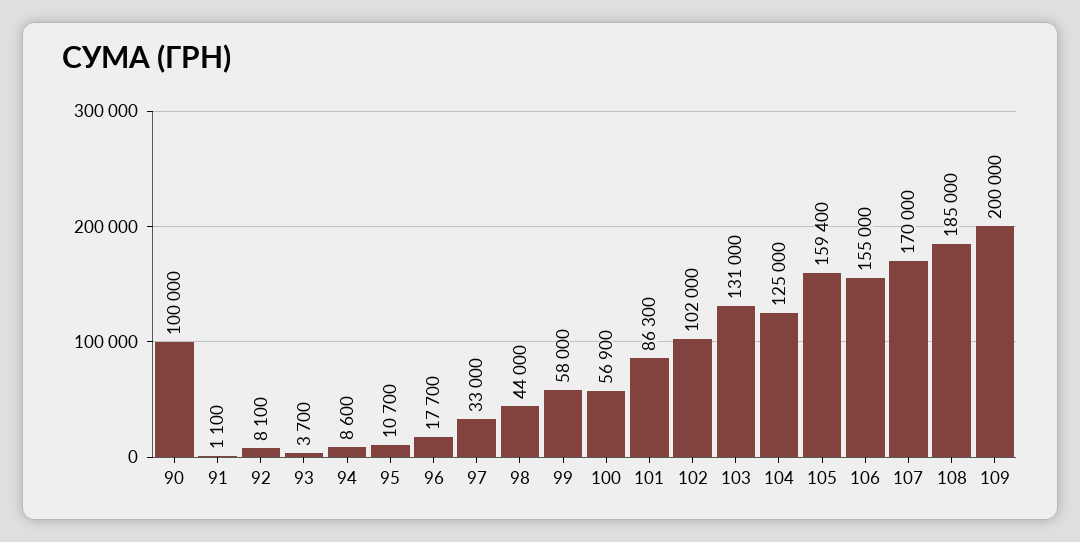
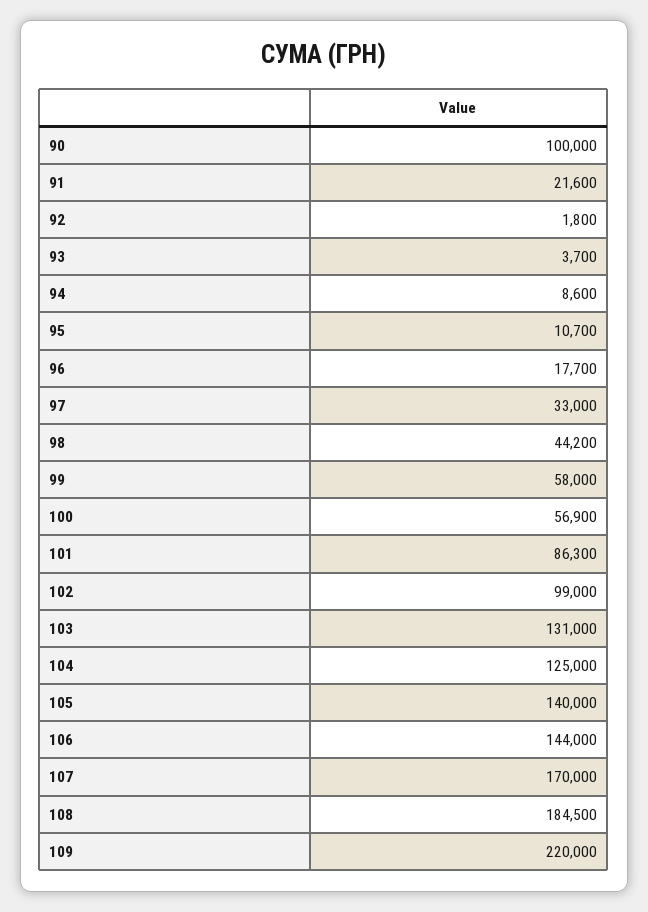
  {
    "90": 100000,
-   "91": 1100,
+   "91": 21600,
-   "92": 8100,
+   "92": 1800,
    "93": 3700,
    "94": 8600,
    "95": 10700,
    "96": 17700,
    "97": 33000,
-   "98": 44000,
+   "98": 44200,
    "99": 58000,
    "100": 56900,
    "101": 86300,
-   "102": 102000,
+   "102": 99000,
    "103": 131000,
    "104": 125000,
-   "105": 159400,
+   "105": 140000,
-   "106": 155000,
+   "106": 144000,
    "107": 170000,
-   "108": 185000,
+   "108": 184500,
-   "109": 200000
+   "109": 220000
  }

